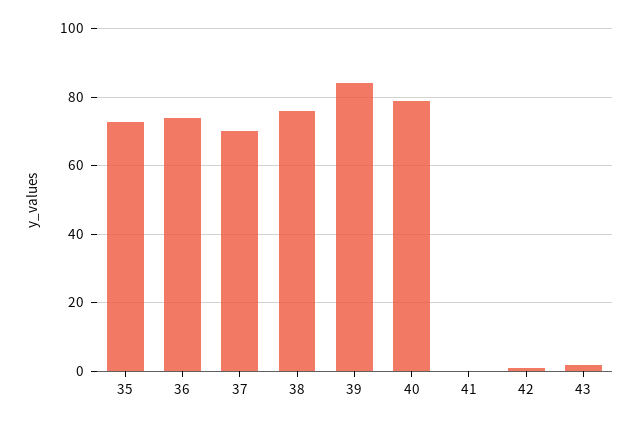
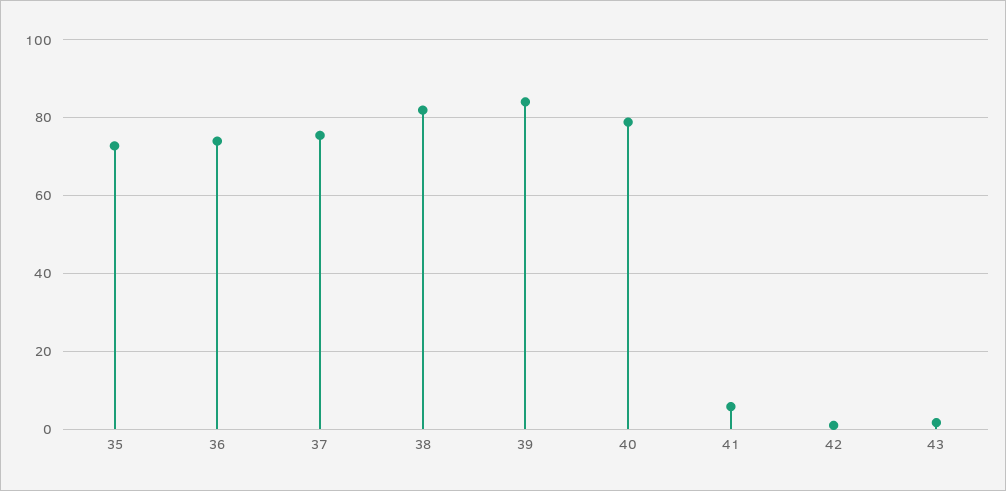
  {
    "35": 72,
    "36": 74,
-   "37": 70,
+   "37": 76,
-   "38": 76,
+   "38": 82,
    "39": 84,
    "40": 78,
-   "41": 0,
+   "41": 6,
    "42": 2,
    "43": 2
  }

